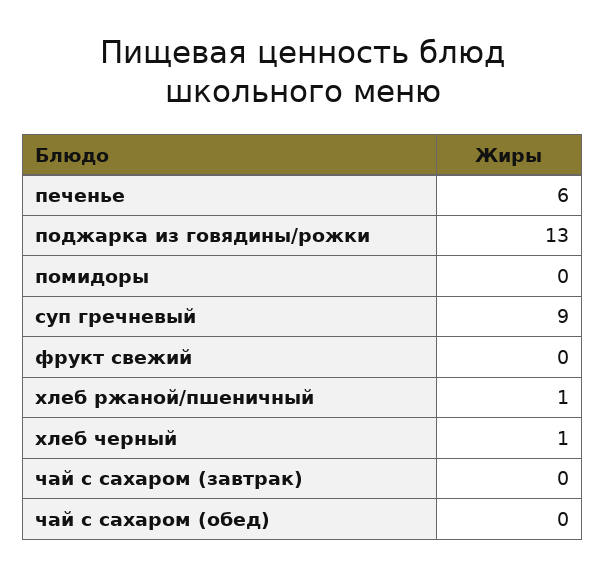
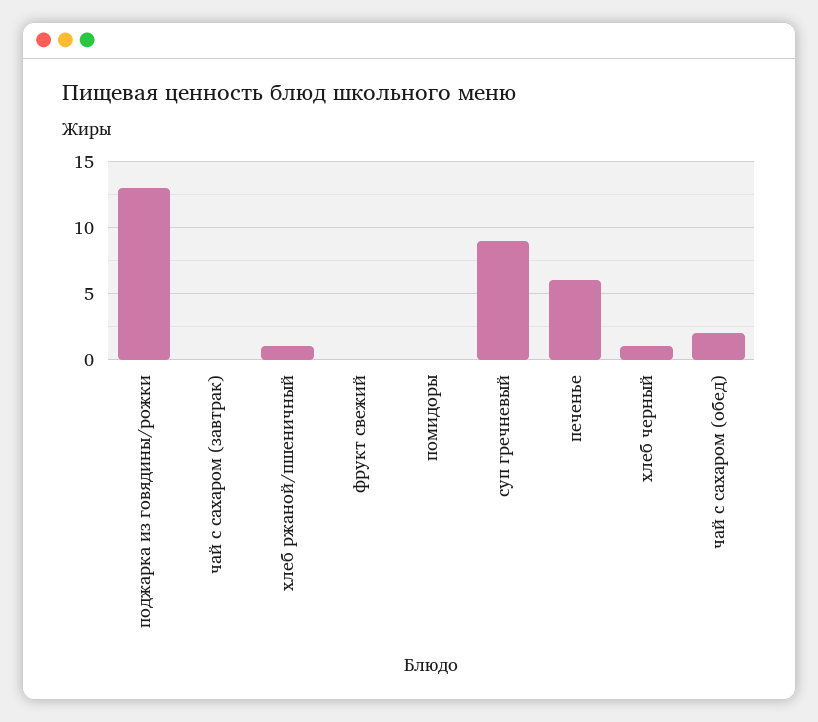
  {
    "печенье": 6,
    "поджарка из говядины/рожки": 13,
    "помидоры": 0,
    "суп гречневый": 9,
    "фрукт свежий": 0,
    "хлеб ржаной/пшеничный": 1,
    "хлеб черный": 1,
    "чай с сахаром (завтрак)": 0,
-   "чай с сахаром (обед)": 0
+   "чай с сахаром (обед)": 2
  }

